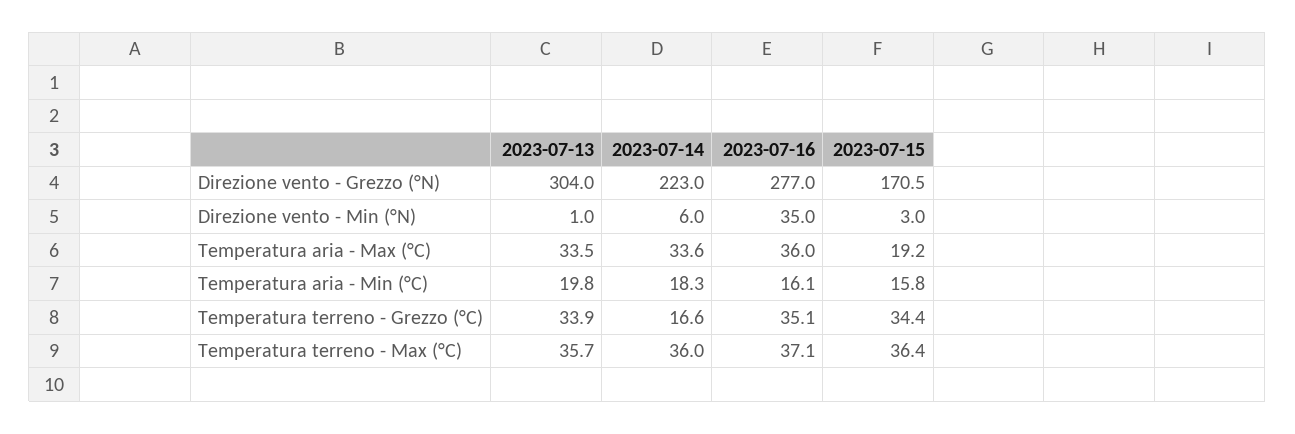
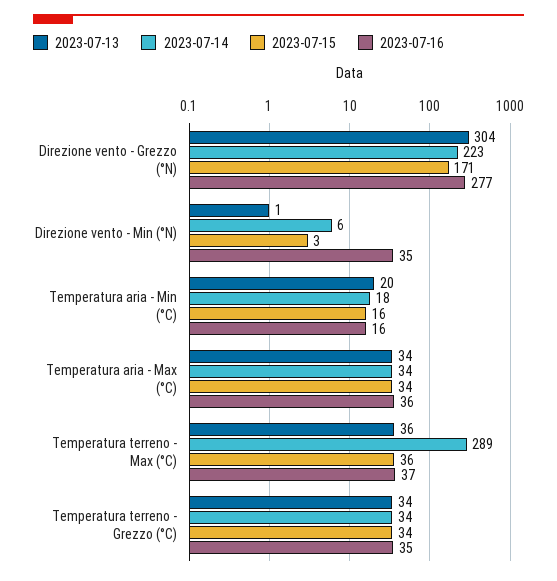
  {
    "2023-07-13": {
      "Direzione vento - Grezzo (°N)": 304,
      "Direzione vento - Min (°N)": 1,
      "Temperatura aria - Max (°C)": 33.5,
      "Temperatura aria - Min (°C)": 19.8,
      "Temperatura terreno - Grezzo (°C)": 33.9,
      "Temperatura terreno - Max (°C)": 35.7
    },
    "2023-07-14": {
      "Direzione vento - Grezzo (°N)": 223,
      "Direzione vento - Min (°N)": 6,
      "Temperatura aria - Max (°C)": 33.6,
      "Temperatura aria - Min (°C)": 18.3,
-     "Temperatura terreno - Grezzo (°C)": 16.6,
+     "Temperatura terreno - Grezzo (°C)": 34,
-     "Temperatura terreno - Max (°C)": 36
+     "Temperatura terreno - Max (°C)": 289
    },
    "2023-07-16": {
      "Direzione vento - Grezzo (°N)": 277,
      "Direzione vento - Min (°N)": 35,
      "Temperatura aria - Max (°C)": 36,
      "Temperatura aria - Min (°C)": 16.1,
      "Temperatura terreno - Grezzo (°C)": 35.1,
      "Temperatura terreno - Max (°C)": 37.1
    },
    "2023-07-15": {
      "Direzione vento - Grezzo (°N)": 170.5,
      "Direzione vento - Min (°N)": 3,
-     "Temperatura aria - Max (°C)": 19.2,
+     "Temperatura aria - Max (°C)": 34,
      "Temperatura aria - Min (°C)": 15.8,
      "Temperatura terreno - Grezzo (°C)": 34.4,
      "Temperatura terreno - Max (°C)": 36.4
    }
  }

